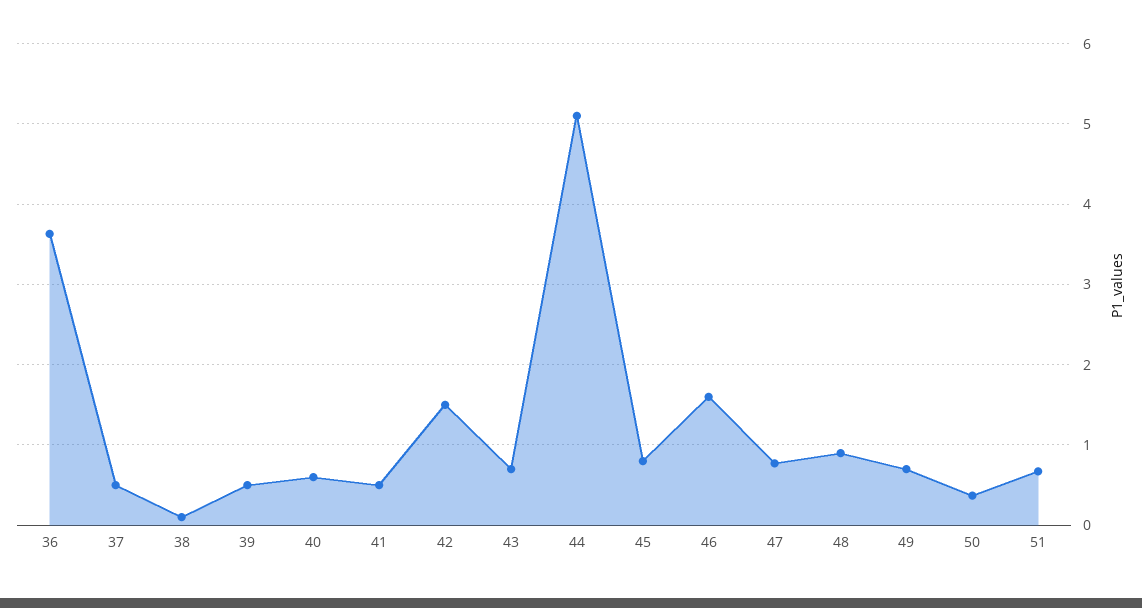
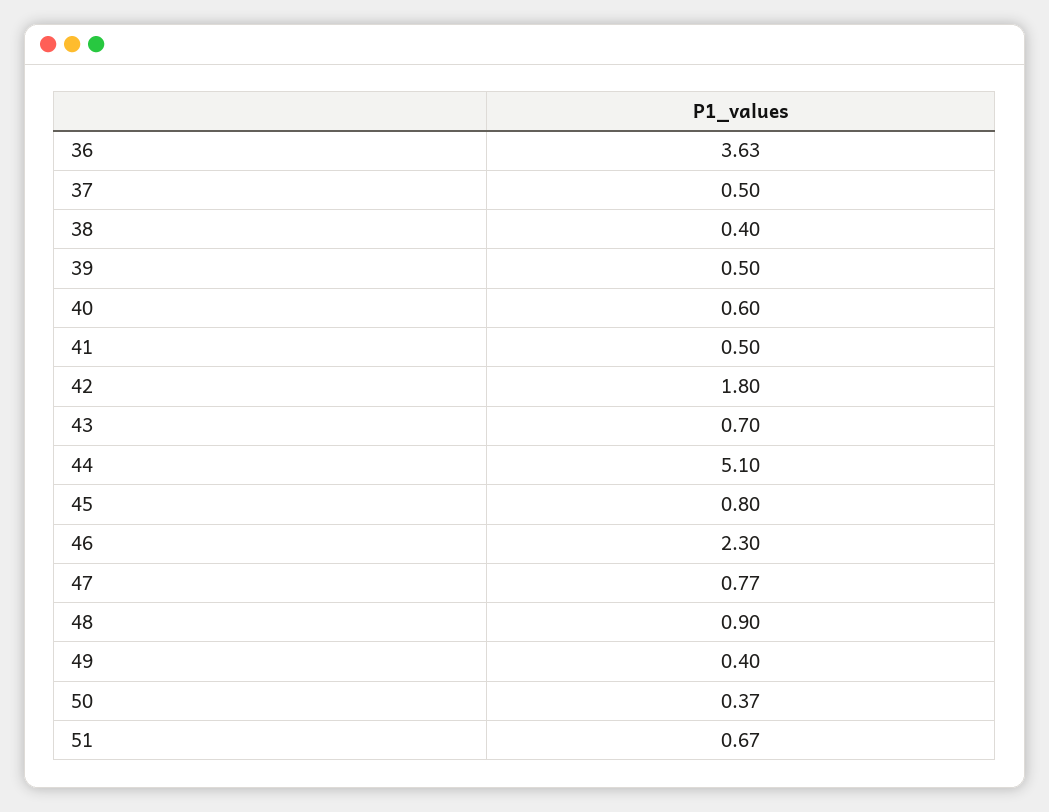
  {
    "36": 3.63,
    "37": 0.5,
-   "38": 0.1,
+   "38": 0.4,
    "39": 0.5,
    "40": 0.6,
    "41": 0.5,
-   "42": 1.5,
+   "42": 1.8,
    "43": 0.7,
    "44": 5.1,
    "45": 0.8,
-   "46": 1.6,
+   "46": 2.3,
    "47": 0.77,
    "48": 0.9,
-   "49": 0.7,
+   "49": 0.4,
    "50": 0.37,
    "51": 0.67
  }

